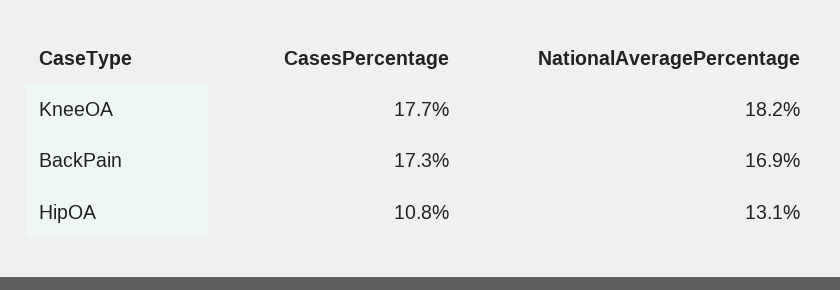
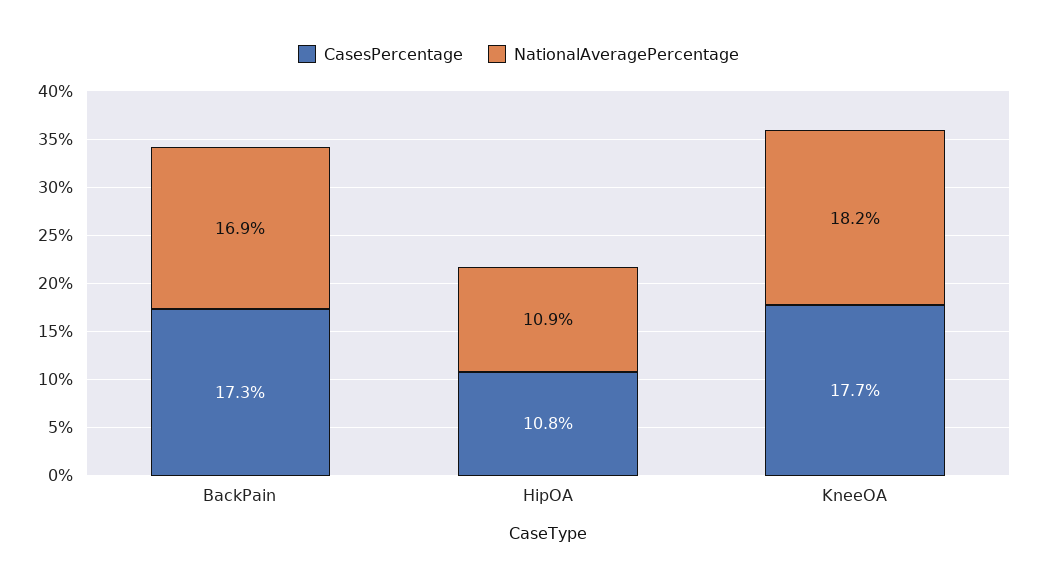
  {
    "CasesPercentage": {
      "KneeOA": 17.7,
      "BackPain": 17.3,
      "HipOA": 10.8
    },
    "NationalAveragePercentage": {
      "KneeOA": 18.2,
      "BackPain": 16.9,
-     "HipOA": 13.1
+     "HipOA": 10.9
    }
  }

